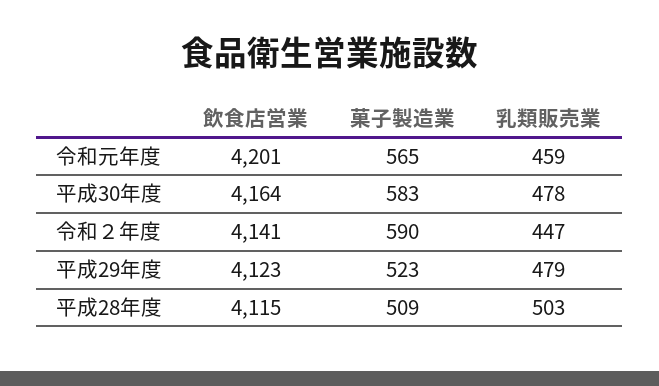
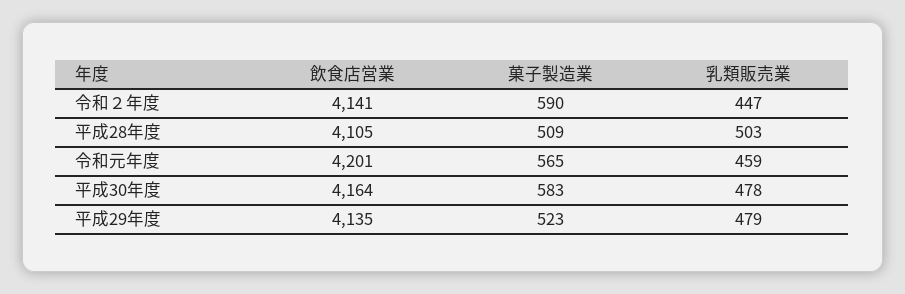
  {
    "飲食店営業": {
      "令和元年度": 4201,
      "平成30年度": 4164,
      "令和２年度": 4141,
-     "平成29年度": 4123,
+     "平成29年度": 4135,
-     "平成28年度": 4115
+     "平成28年度": 4105
    },
    "菓子製造業": {
      "令和元年度": 565,
      "平成30年度": 583,
      "令和２年度": 590,
      "平成29年度": 523,
      "平成28年度": 509
    },
    "乳類販売業": {
      "令和元年度": 459,
      "平成30年度": 478,
      "令和２年度": 447,
      "平成29年度": 479,
      "平成28年度": 503
    }
  }

